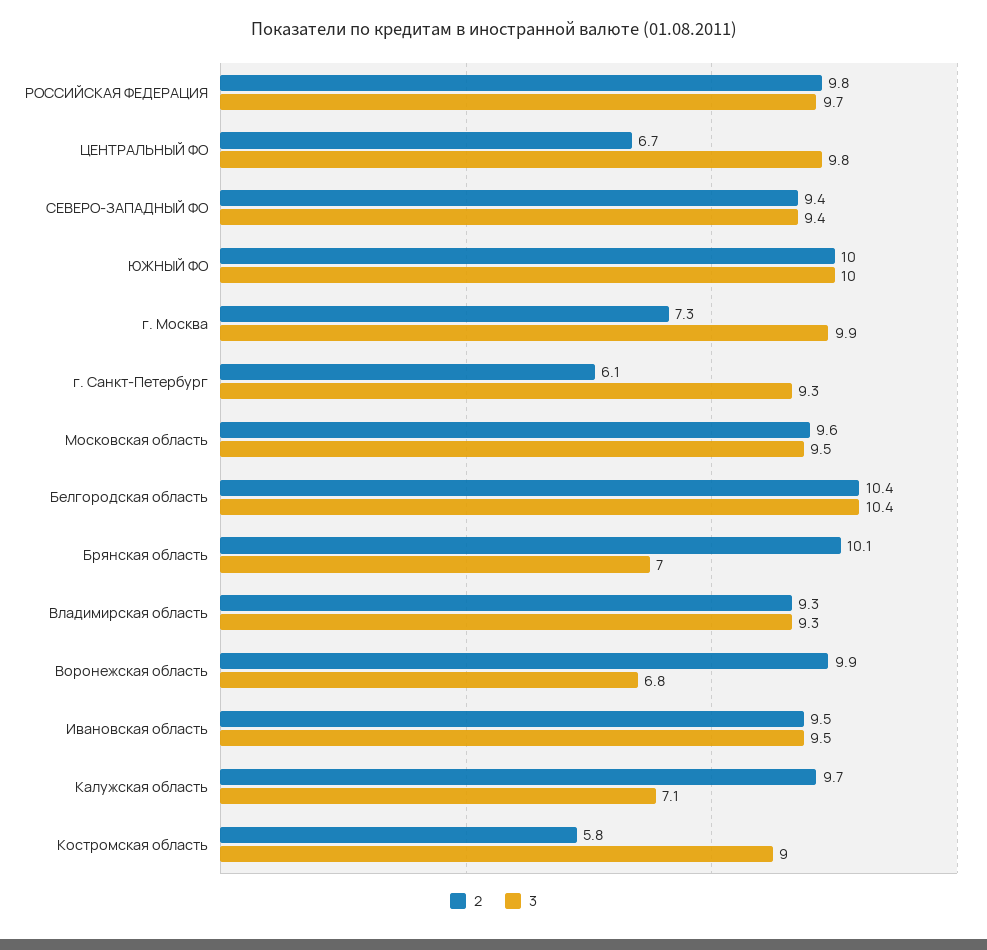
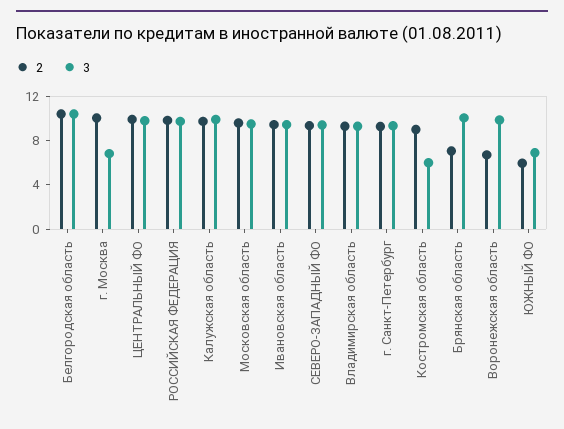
  {
    "2": {
      "РОССИЙСКАЯ ФЕДЕРАЦИЯ": 9.8,
-     "ЦЕНТРАЛЬНЫЙ ФО": 6.7,
+     "ЦЕНТРАЛЬНЫЙ ФО": 10,
      "СЕВЕРО-ЗАПАДНЫЙ ФО": 9.4,
-     "ЮЖНЫЙ ФО": 10,
+     "ЮЖНЫЙ ФО": 6,
-     "г. Москва": 7.3,
+     "г. Москва": 10,
-     "г. Санкт-Петербург": 6.1,
+     "г. Санкт-Петербург": 9,
      "Московская область": 9.6,
      "Белгородская область": 10.4,
-     "Брянская область": 10.1,
+     "Брянская область": 7,
      "Владимирская область": 9.3,
-     "Воронежская область": 9.9,
+     "Воронежская область": 7,
      "Ивановская область": 9.5,
      "Калужская область": 9.7,
-     "Костромская область": 5.8
+     "Костромская область": 9
    },
    "3": {
      "РОССИЙСКАЯ ФЕДЕРАЦИЯ": 9.7,
      "ЦЕНТРАЛЬНЫЙ ФО": 9.8,
      "СЕВЕРО-ЗАПАДНЫЙ ФО": 9.4,
-     "ЮЖНЫЙ ФО": 10,
+     "ЮЖНЫЙ ФО": 7,
-     "г. Москва": 9.9,
+     "г. Москва": 7,
      "г. Санкт-Петербург": 9.3,
      "Московская область": 9.5,
      "Белгородская область": 10.4,
-     "Брянская область": 7,
+     "Брянская область": 10,
      "Владимирская область": 9.3,
-     "Воронежская область": 6.8,
+     "Воронежская область": 10,
      "Ивановская область": 9.5,
-     "Калужская область": 7.1,
+     "Калужская область": 10,
-     "Костромская область": 9
+     "Костромская область": 6
    }
  }

